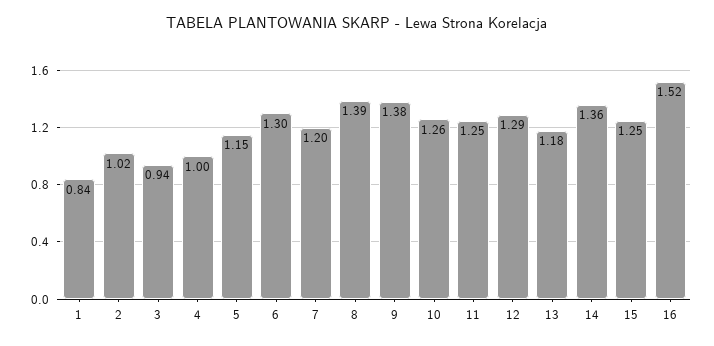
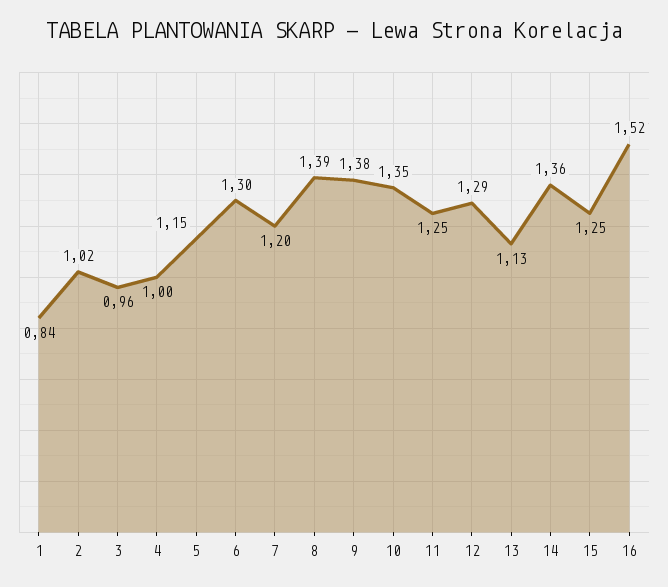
  {
    "1": 0.84,
    "2": 1.02,
-   "3": 0.94,
+   "3": 0.96,
    "4": 1,
    "5": 1.15,
    "6": 1.3,
    "7": 1.2,
    "8": 1.39,
    "9": 1.38,
-   "10": 1.26,
+   "10": 1.35,
    "11": 1.25,
    "12": 1.29,
-   "13": 1.18,
+   "13": 1.13,
    "14": 1.36,
    "15": 1.25,
    "16": 1.52
  }

